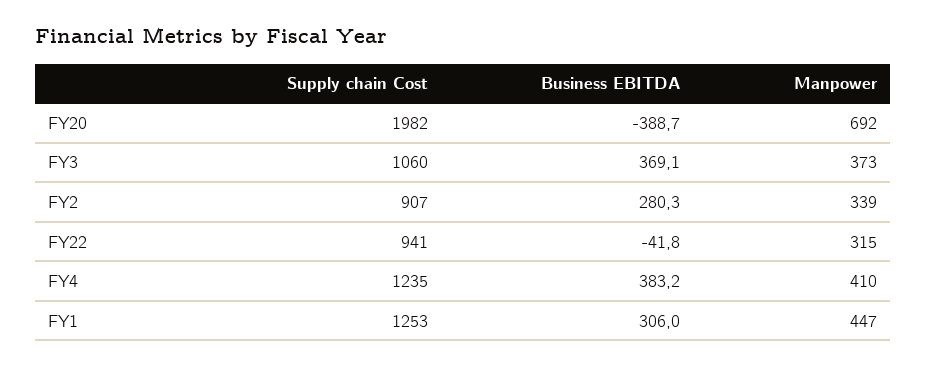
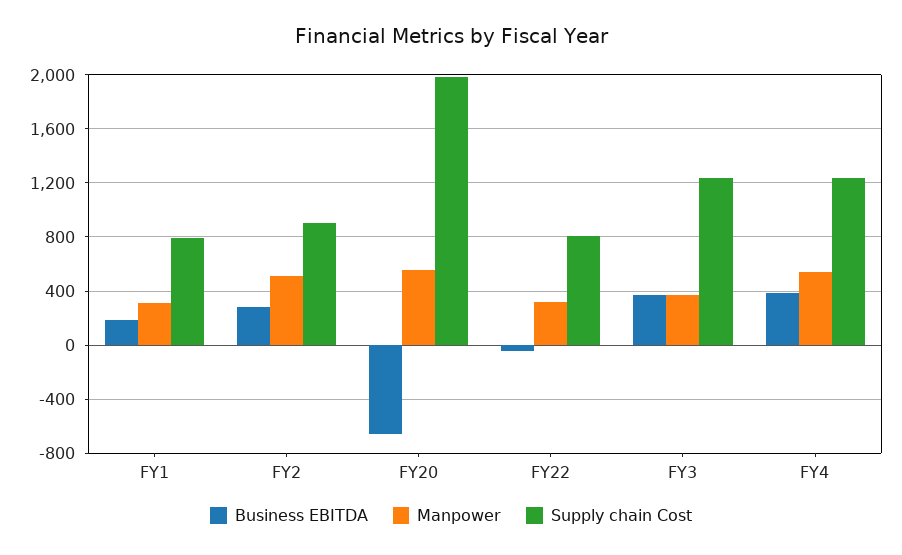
  {
    "Supply chain Cost": {
      "FY20": 1982,
-     "FY3": 1060,
+     "FY3": 1250,
      "FY2": 907,
-     "FY22": 941,
+     "FY22": 800,
      "FY4": 1235,
-     "FY1": 1253
+     "FY1": 800
    },
    "Business EBITDA": {
-     "FY20": -388.7,
+     "FY20": -650,
      "FY3": 369.1,
      "FY2": 280.3,
      "FY22": -41.8,
      "FY4": 383.2,
-     "FY1": 306
+     "FY1": 200
    },
    "Manpower": {
-     "FY20": 692,
+     "FY20": 550,
      "FY3": 373,
-     "FY2": 339,
+     "FY2": 500,
      "FY22": 315,
-     "FY4": 410,
+     "FY4": 550,
-     "FY1": 447
+     "FY1": 300
    }
  }

